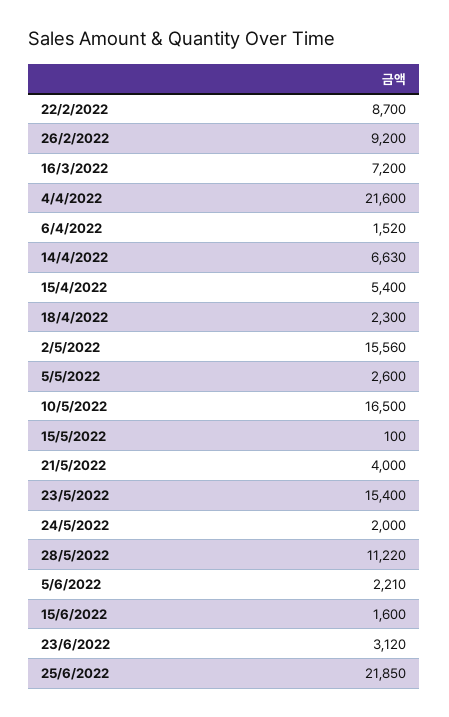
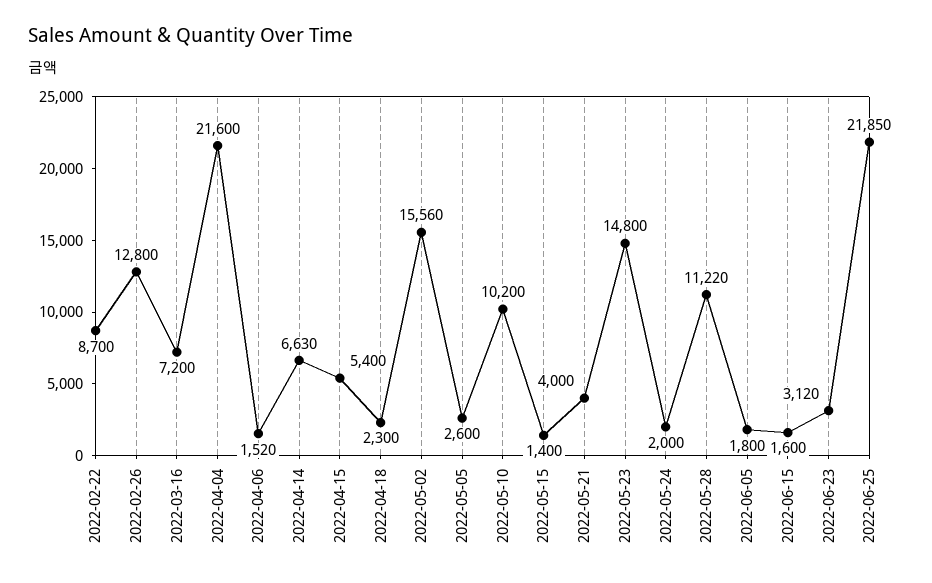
  {
    "22/2/2022": 8700,
-   "26/2/2022": 9200,
+   "26/2/2022": 12800,
    "16/3/2022": 7200,
    "4/4/2022": 21600,
    "6/4/2022": 1520,
    "14/4/2022": 6630,
    "15/4/2022": 5400,
    "18/4/2022": 2300,
    "2/5/2022": 15560,
    "5/5/2022": 2600,
-   "10/5/2022": 16500,
+   "10/5/2022": 10200,
-   "15/5/2022": 100,
+   "15/5/2022": 1400,
    "21/5/2022": 4000,
-   "23/5/2022": 15400,
+   "23/5/2022": 14800,
    "24/5/2022": 2000,
    "28/5/2022": 11220,
-   "5/6/2022": 2210,
+   "5/6/2022": 1800,
    "15/6/2022": 1600,
    "23/6/2022": 3120,
    "25/6/2022": 21850
  }

